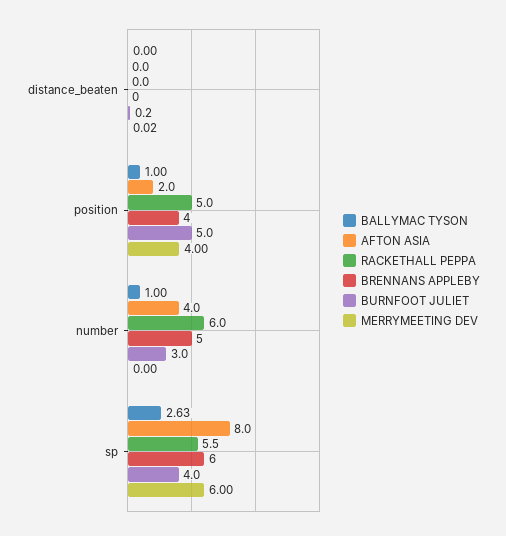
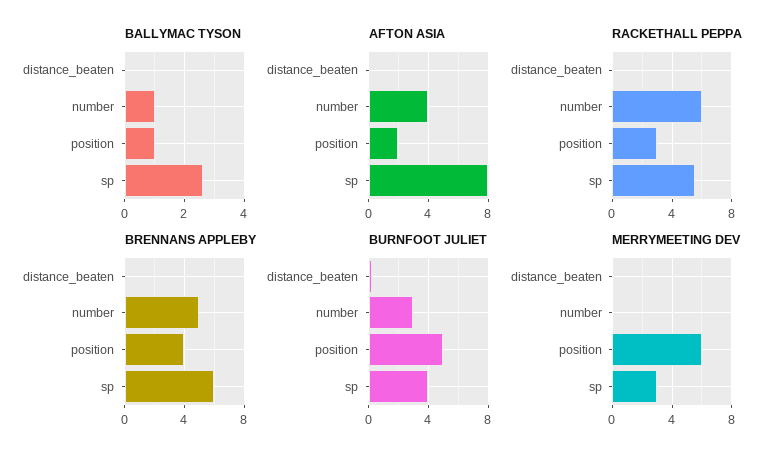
  {
    "BALLYMAC TYSON": {
      "distance_beaten": 0,
      "position": 1,
      "number": 1,
      "sp": 2.63
    },
    "AFTON ASIA": {
      "distance_beaten": 0,
      "position": 2,
      "number": 4,
      "sp": 8
    },
    "RACKETHALL PEPPA": {
      "distance_beaten": 0,
-     "position": 5,
+     "position": 3,
      "number": 6,
      "sp": 5.5
    },
    "BRENNANS APPLEBY": {
      "distance_beaten": 0,
      "position": 4,
      "number": 5,
      "sp": 6
    },
    "BURNFOOT JULIET": {
      "distance_beaten": 0.2,
      "position": 5,
      "number": 3,
      "sp": 4
    },
    "MERRYMEETING DEV": {
      "distance_beaten": 0.02,
-     "position": 4,
+     "position": 6,
      "number": 0,
-     "sp": 6
+     "sp": 3
    }
  }

